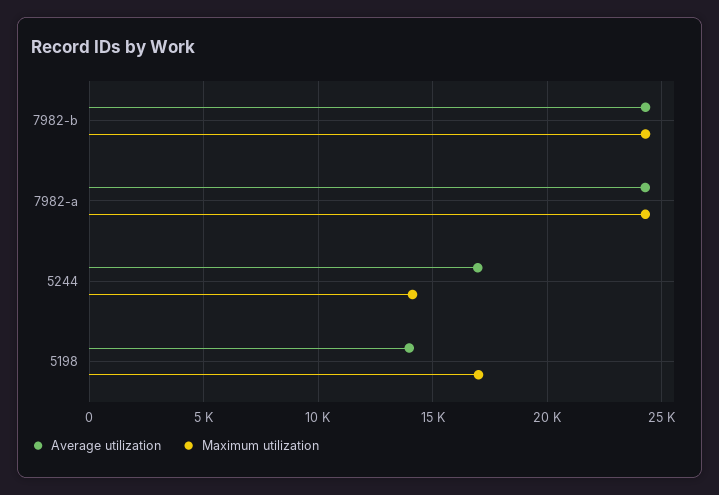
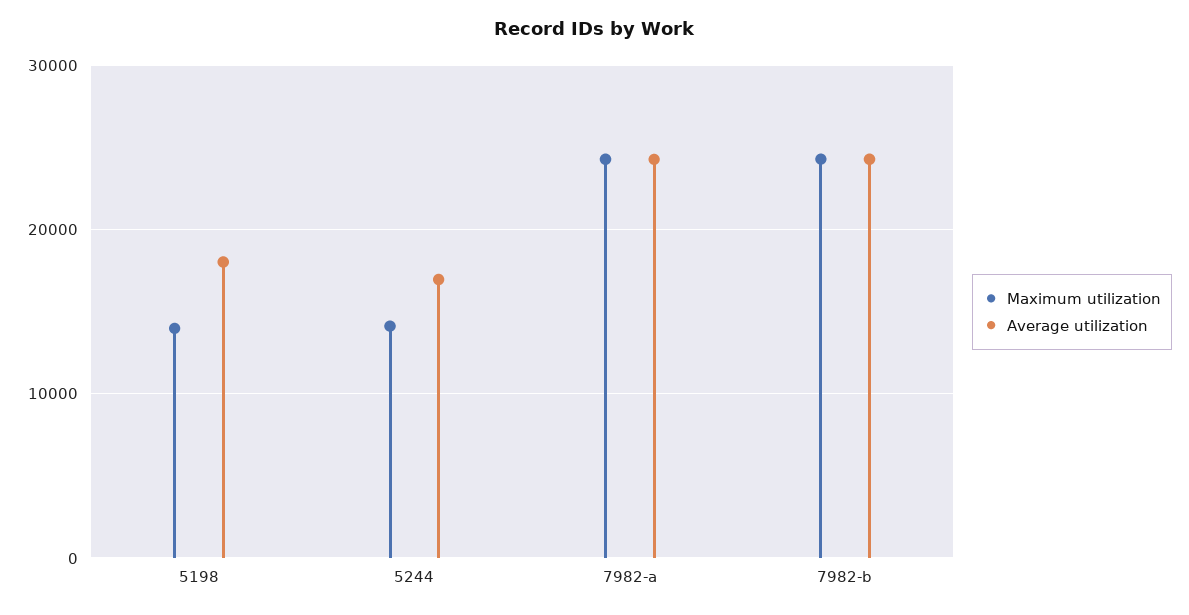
  {
    "Average utilization": {
      "7982-b": 24500,
      "7982-a": 24500,
      "5244": 17000,
-     "5198": 14000
+     "5198": 18000
    },
    "Maximum utilization": {
      "7982-b": 24500,
      "7982-a": 24500,
      "5244": 14000,
-     "5198": 17000
+     "5198": 14000
    }
  }

